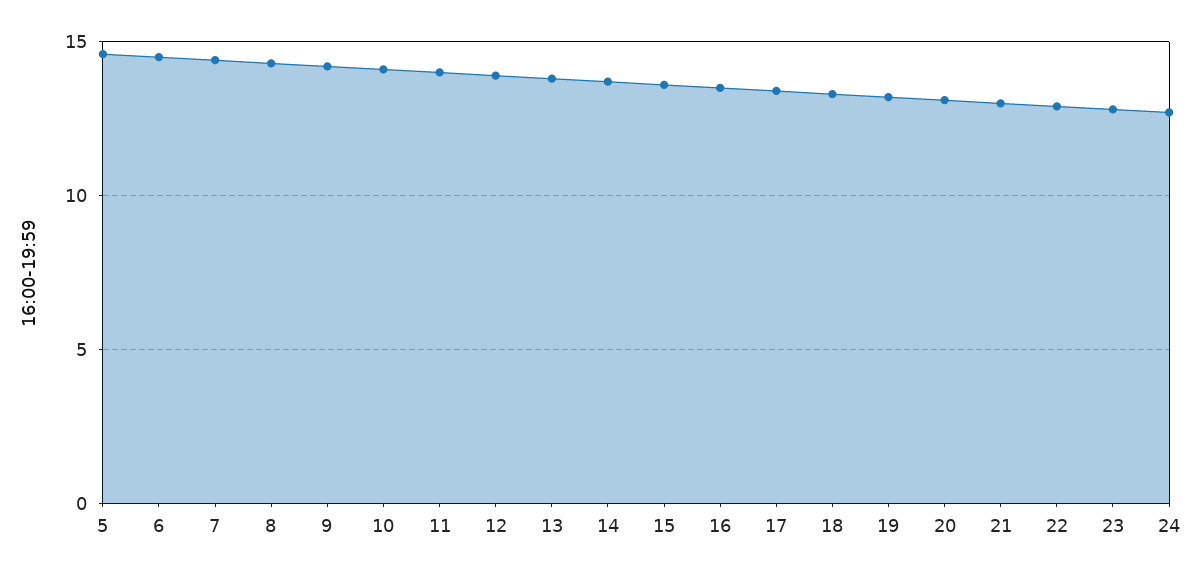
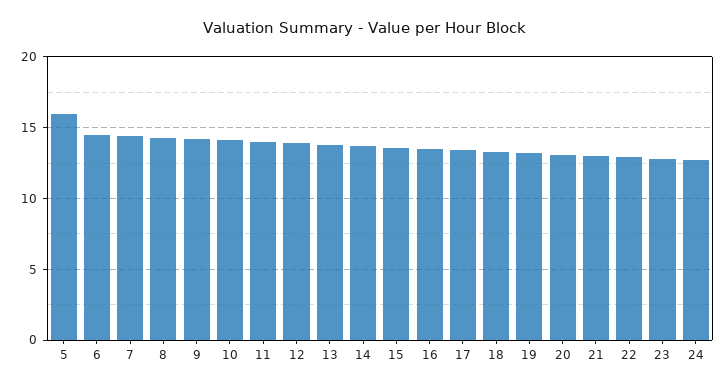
  {
-   "5": 14.5,
+   "5": 16,
    "6": 14.5,
    "7": 14.5,
    "8": 14.5,
    "9": 14,
    "10": 14,
    "11": 14,
    "12": 14,
    "13": 14,
    "14": 13.5,
    "15": 13.5,
    "16": 13.5,
    "17": 13.5,
    "18": 13.5,
    "19": 13,
    "20": 13,
    "21": 13,
    "22": 13,
    "23": 13,
    "24": 12.5
  }

